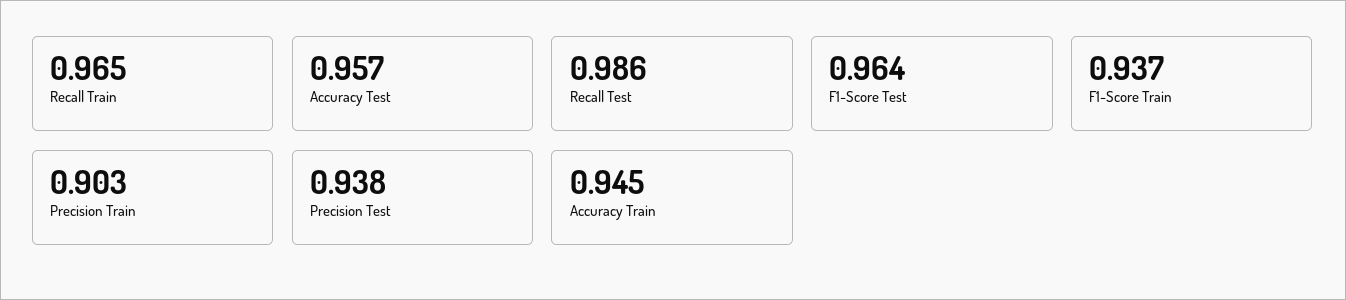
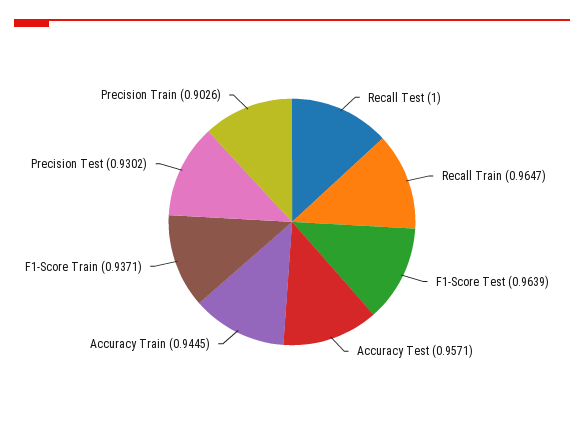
  {
    "Recall Train": 0.9647,
    "Accuracy Test": 0.9571,
-   "Recall Test": 0.986,
+   "Recall Test": 1,
    "F1-Score Test": 0.9639,
    "F1-Score Train": 0.9371,
    "Precision Train": 0.9026,
-   "Precision Test": 0.938,
+   "Precision Test": 0.9302,
    "Accuracy Train": 0.9445
  }

